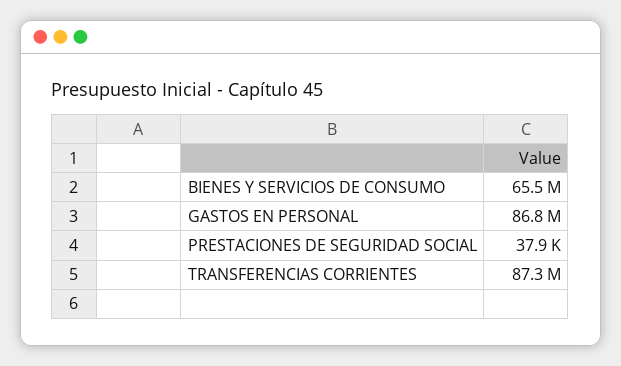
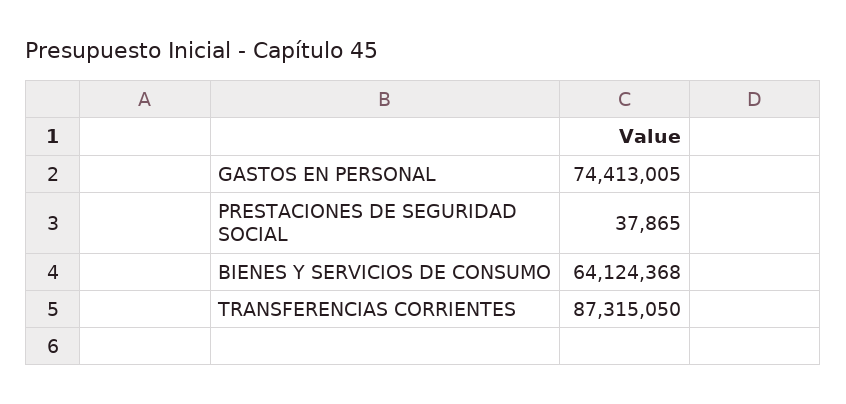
  {
-   "BIENES Y SERVICIOS DE CONSUMO": 65500000,
+   "BIENES Y SERVICIOS DE CONSUMO": 64124368,
-   "GASTOS EN PERSONAL": 86800000,
+   "GASTOS EN PERSONAL": 74413005,
    "PRESTACIONES DE SEGURIDAD SOCIAL": 37865,
    "TRANSFERENCIAS CORRIENTES": 87315050
  }

